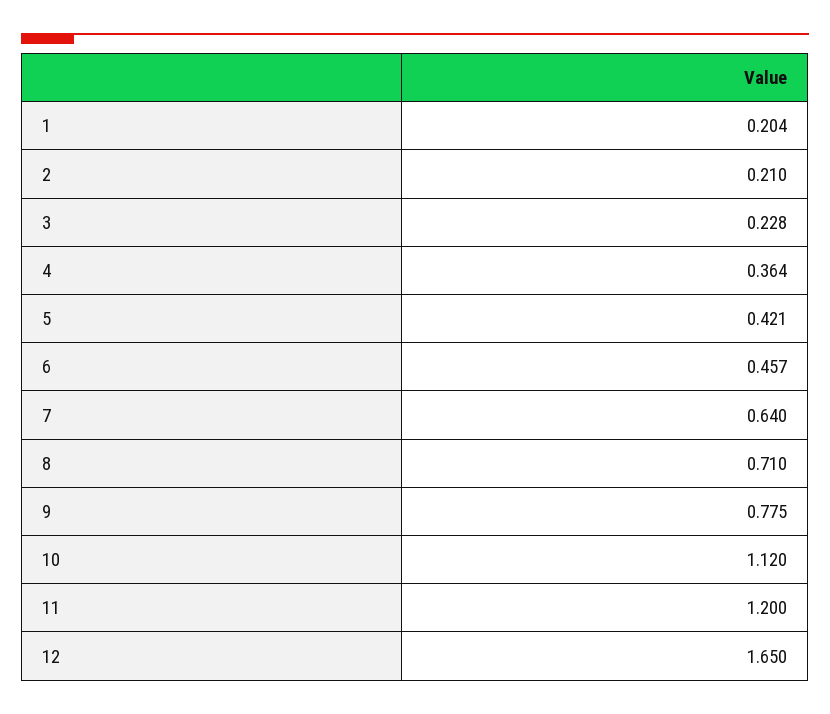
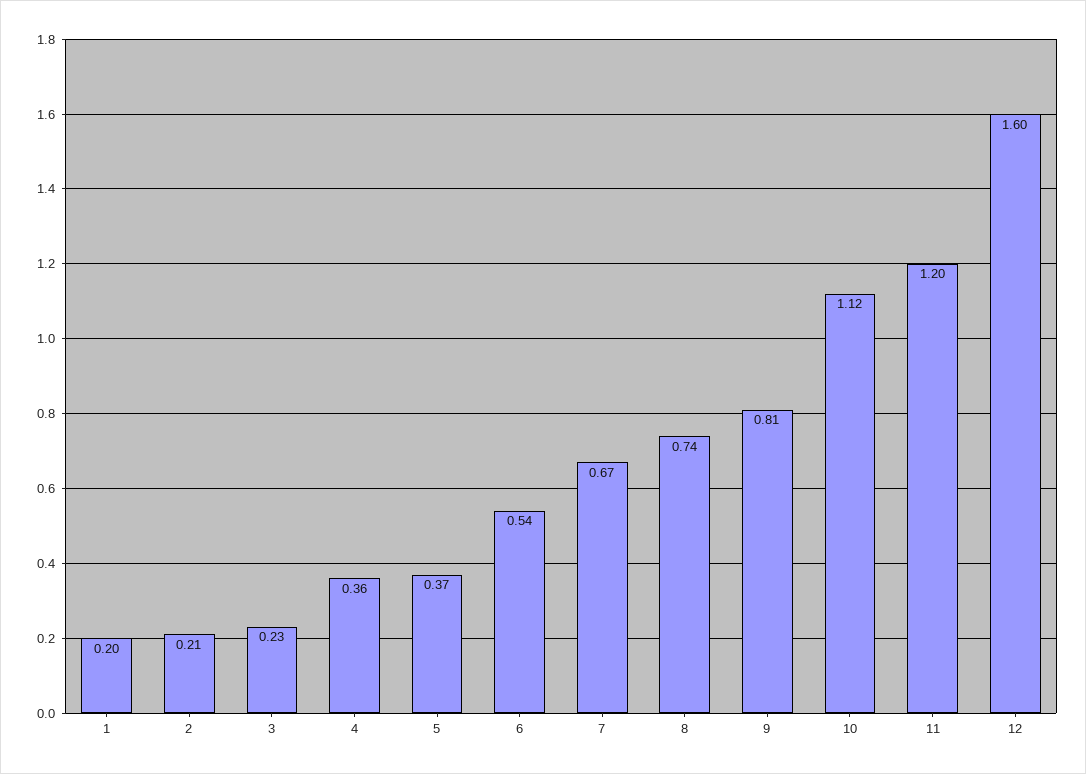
  {
    "1": 0.204,
    "2": 0.21,
    "3": 0.228,
    "4": 0.364,
-   "5": 0.421,
+   "5": 0.37,
-   "6": 0.457,
+   "6": 0.54,
-   "7": 0.64,
+   "7": 0.67,
-   "8": 0.71,
+   "8": 0.74,
-   "9": 0.775,
+   "9": 0.81,
    "10": 1.12,
    "11": 1.2,
-   "12": 1.65
+   "12": 1.6
  }

